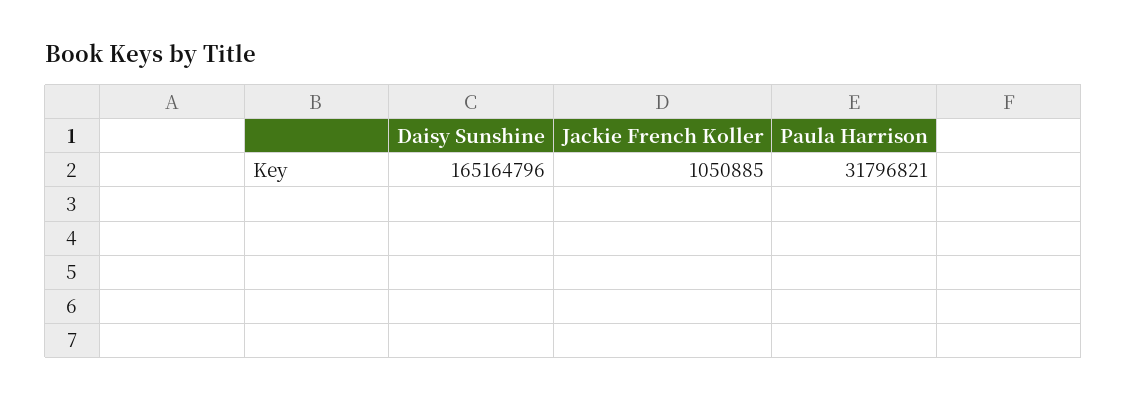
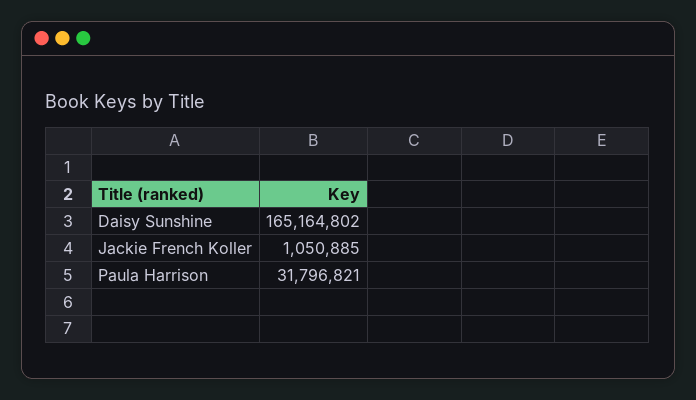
  {
-   "Daisy Sunshine": 165164796,
+   "Daisy Sunshine": 165164802,
    "Jackie French Koller": 1050885,
    "Paula Harrison": 31796821
  }

